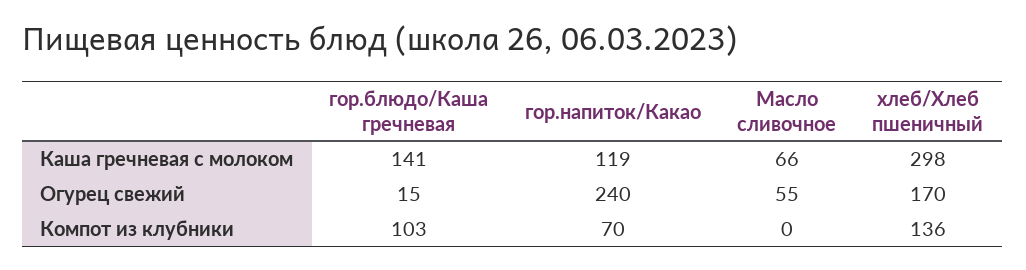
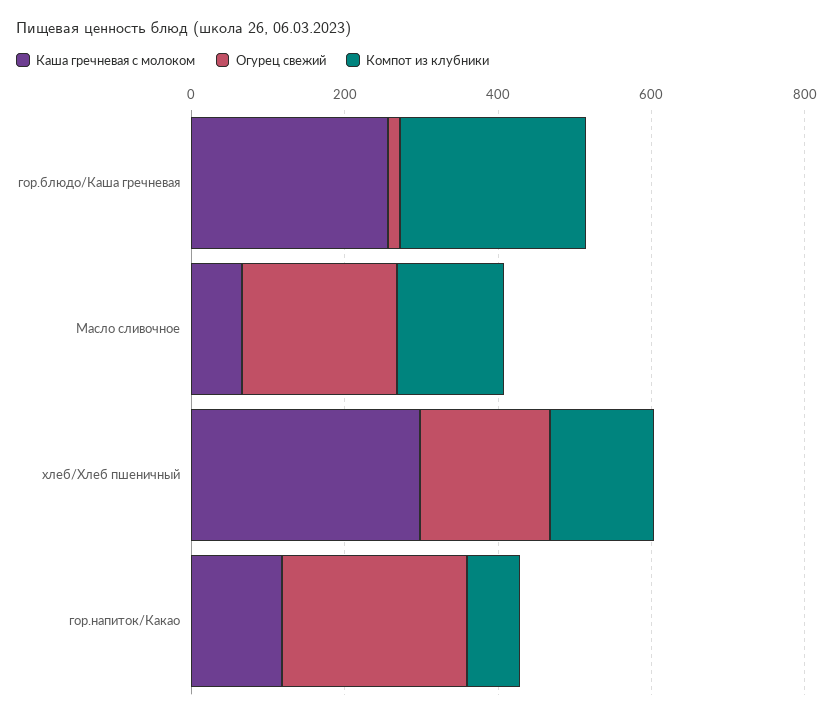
  {
    "Каша гречневая с молоком": {
-     "гор.блюдо/Каша гречневая": 141,
+     "гор.блюдо/Каша гречневая": 250,
      "гор.напиток/Какао": 119,
      "Масло сливочное": 66,
      "хлеб/Хлеб пшеничный": 298
    },
    "Огурец свежий": {
      "гор.блюдо/Каша гречневая": 15,
      "гор.напиток/Какао": 240,
-     "Масло сливочное": 55,
+     "Масло сливочное": 200,
      "хлеб/Хлеб пшеничный": 170
    },
    "Компот из клубники": {
-     "гор.блюдо/Каша гречневая": 103,
+     "гор.блюдо/Каша гречневая": 250,
      "гор.напиток/Какао": 70,
-     "Масло сливочное": 0,
+     "Масло сливочное": 150,
      "хлеб/Хлеб пшеничный": 136
    }
  }

